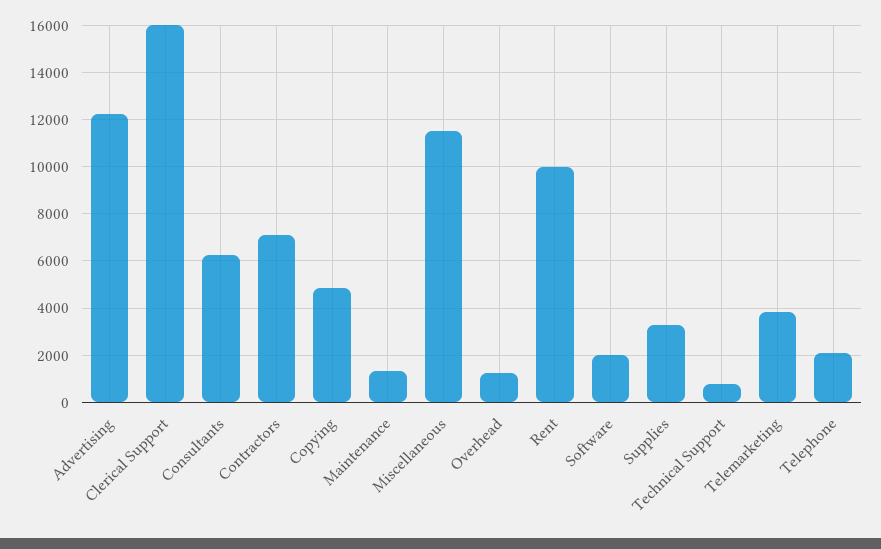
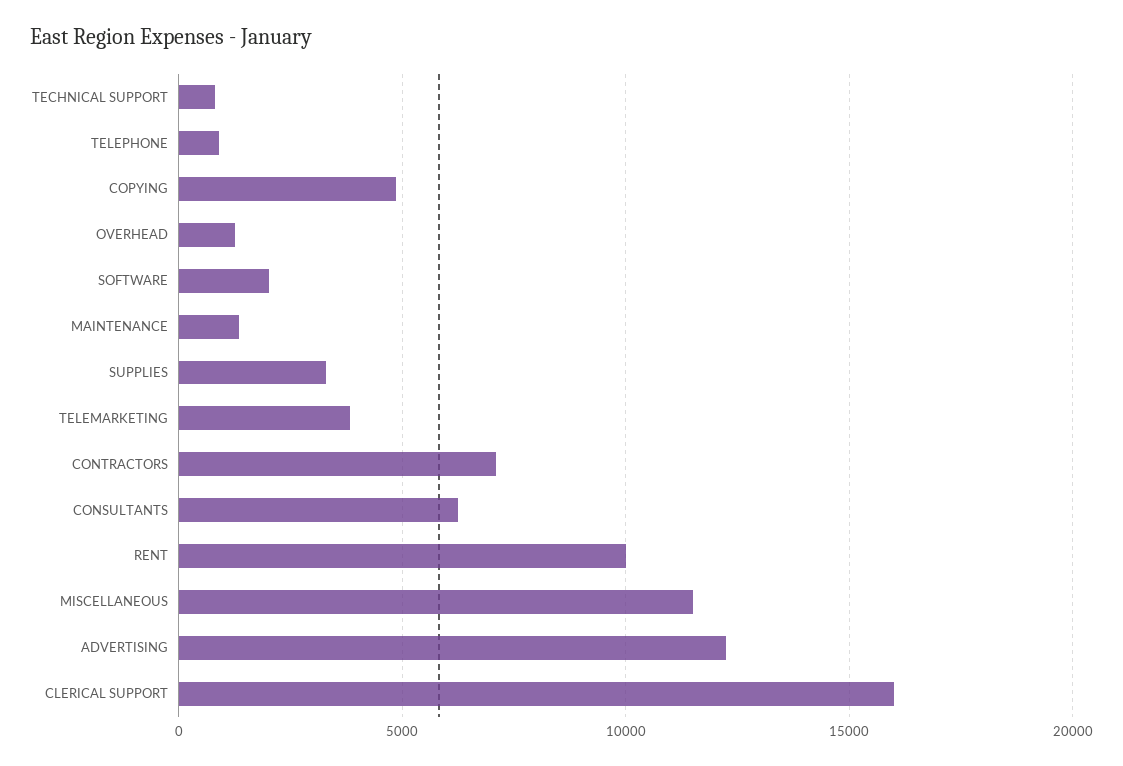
  {
    "Advertising": 12500,
    "Clerical Support": 16000,
    "Consultants": 6500,
    "Contractors": 7000,
    "Copying": 5000,
    "Maintenance": 1500,
    "Miscellaneous": 11500,
    "Overhead": 1500,
    "Rent": 10000,
    "Software": 2000,
    "Supplies": 3500,
    "Technical Support": 1000,
    "Telemarketing": 4000,
-   "Telephone": 2000
+   "Telephone": 1000
  }

